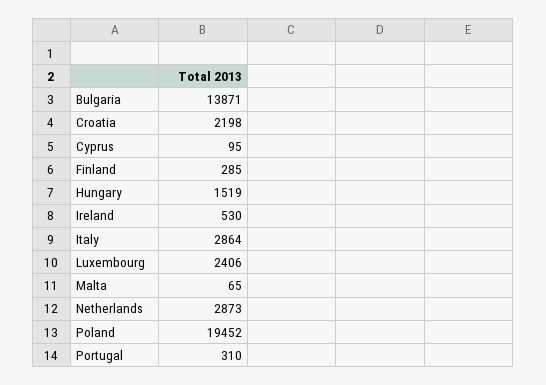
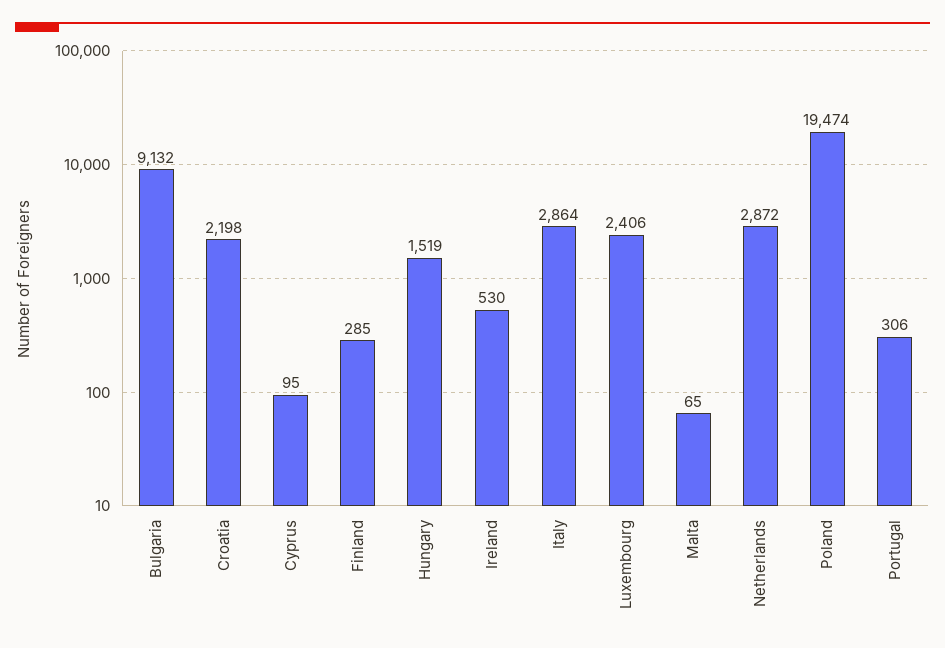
  {
-   "Bulgaria": 13871,
+   "Bulgaria": 9132,
    "Croatia": 2198,
    "Cyprus": 95,
    "Finland": 285,
    "Hungary": 1519,
    "Ireland": 530,
    "Italy": 2864,
    "Luxembourg": 2406,
    "Malta": 65,
-   "Netherlands": 2873,
+   "Netherlands": 2872,
-   "Poland": 19452,
+   "Poland": 19474,
-   "Portugal": 310
+   "Portugal": 306
  }

